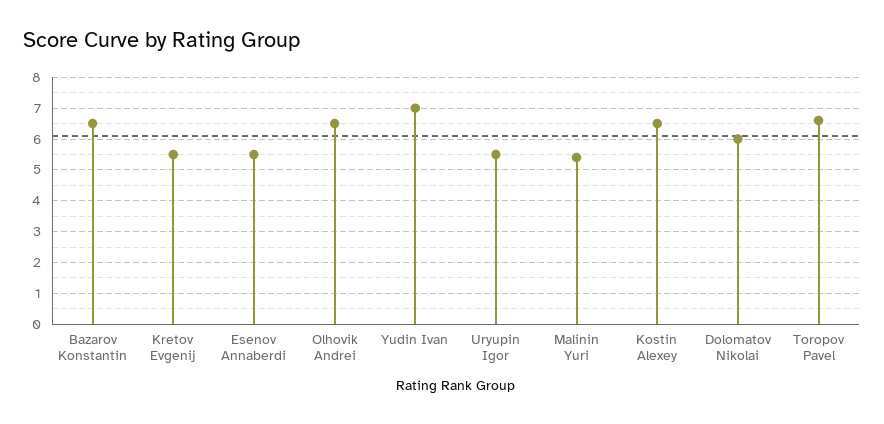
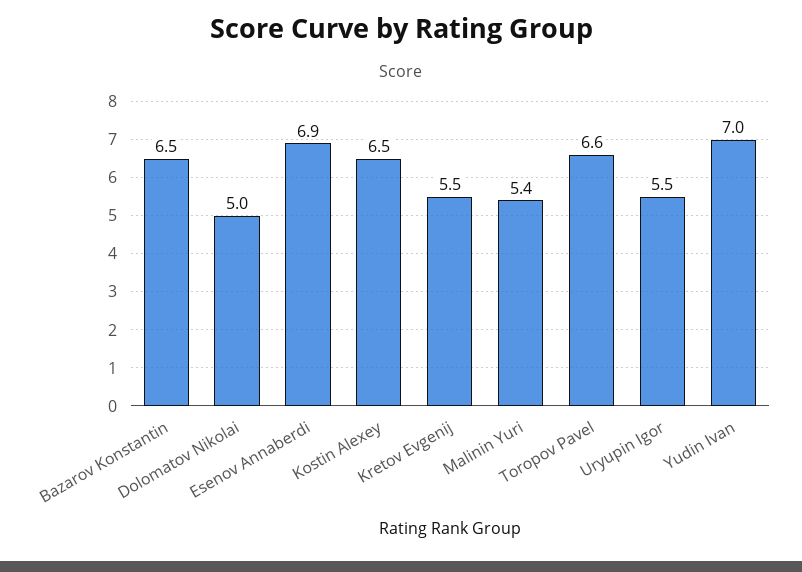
  {
    "Bazarov Konstantin": 6.5,
    "Kretov Evgenij": 5.5,
-   "Esenov Annaberdi": 5.5,
+   "Esenov Annaberdi": 6.9,
-   "Olhovik Andrei": 6.5,
    "Yudin Ivan": 7,
    "Uryupin Igor": 5.5,
    "Malinin Yuri": 5.4,
    "Kostin Alexey": 6.5,
-   "Dolomatov Nikolai": 6,
+   "Dolomatov Nikolai": 5,
    "Toropov Pavel": 6.6
  }

